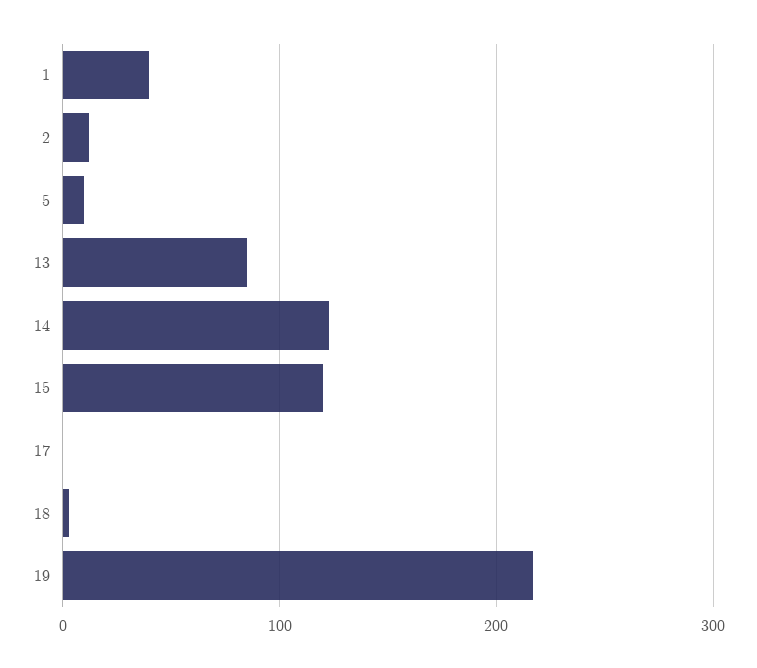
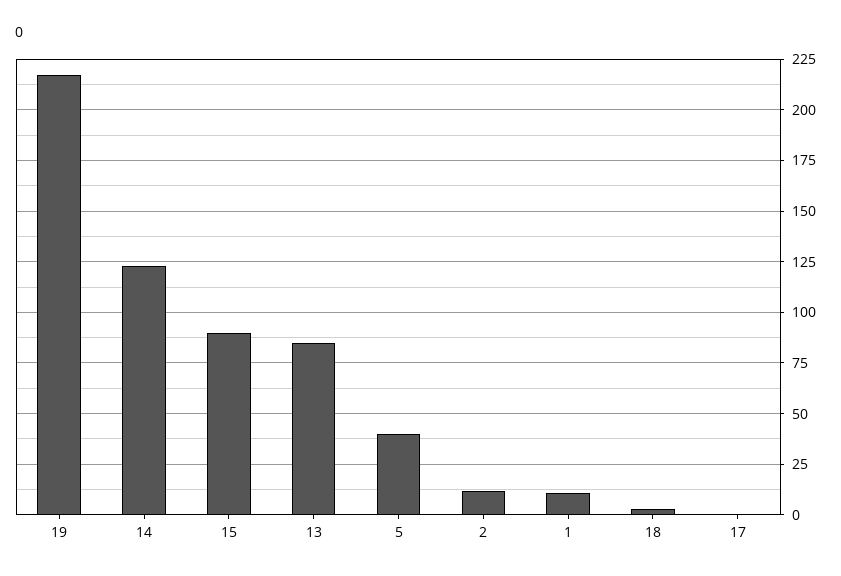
  {
-   "1": 40,
+   "1": 10,
    "2": 10,
-   "5": 10,
+   "5": 40,
    "13": 85,
    "14": 125,
-   "15": 120,
+   "15": 90,
    "17": 0,
    "18": 5,
    "19": 215
  }

